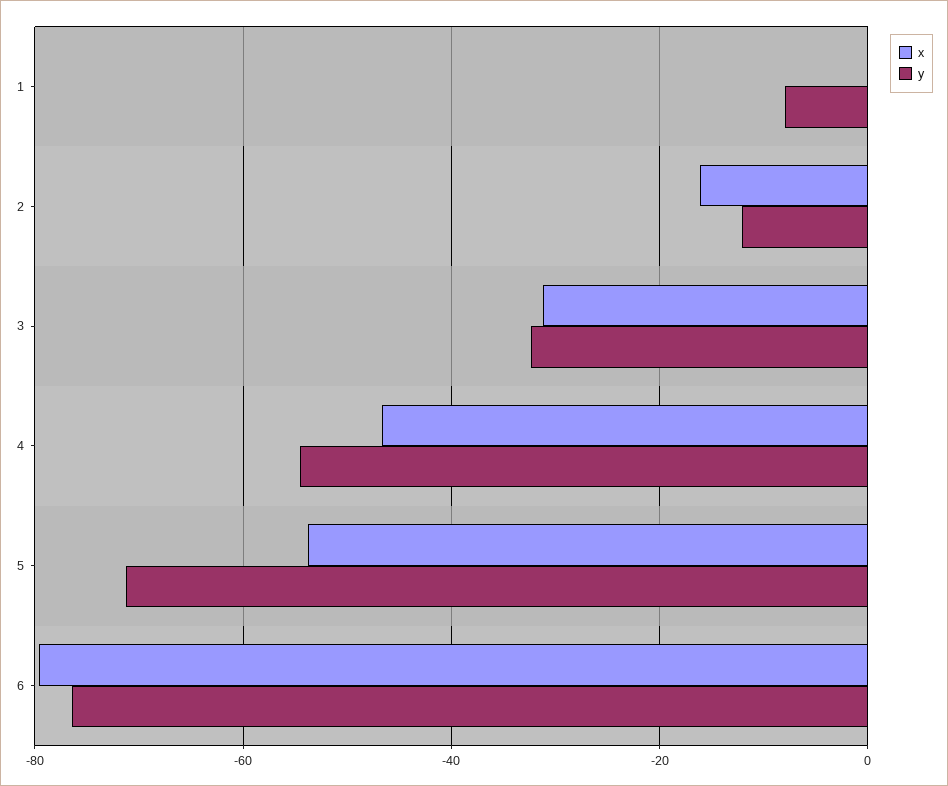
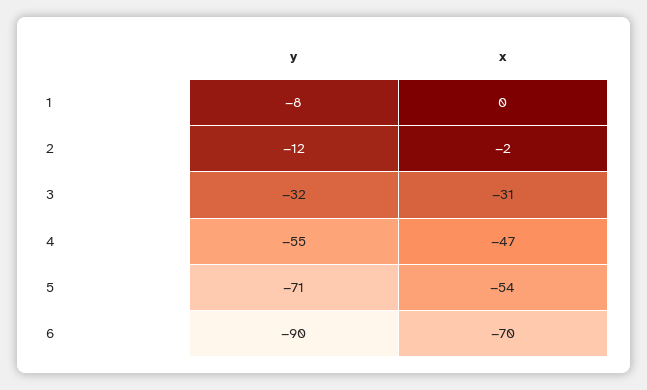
  {
    "x": {
      "1": 0,
-     "2": -16,
+     "2": -2,
      "3": -31,
      "4": -47,
      "5": -54,
-     "6": -80
+     "6": -70
    },
    "y": {
      "1": -8,
      "2": -12,
      "3": -32,
      "4": -55,
      "5": -71,
-     "6": -76
+     "6": -90
    }
  }

